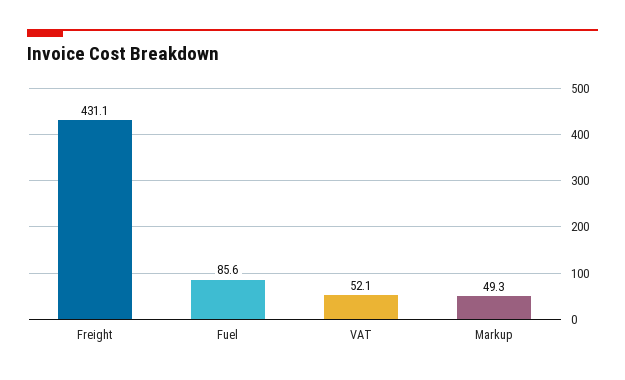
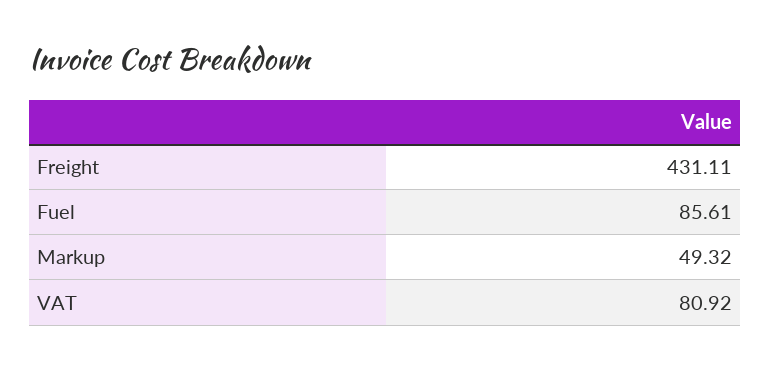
  {
    "Freight": 431.11,
    "Fuel": 85.61,
-   "VAT": 52.1,
+   "VAT": 80.92,
    "Markup": 49.32
  }

